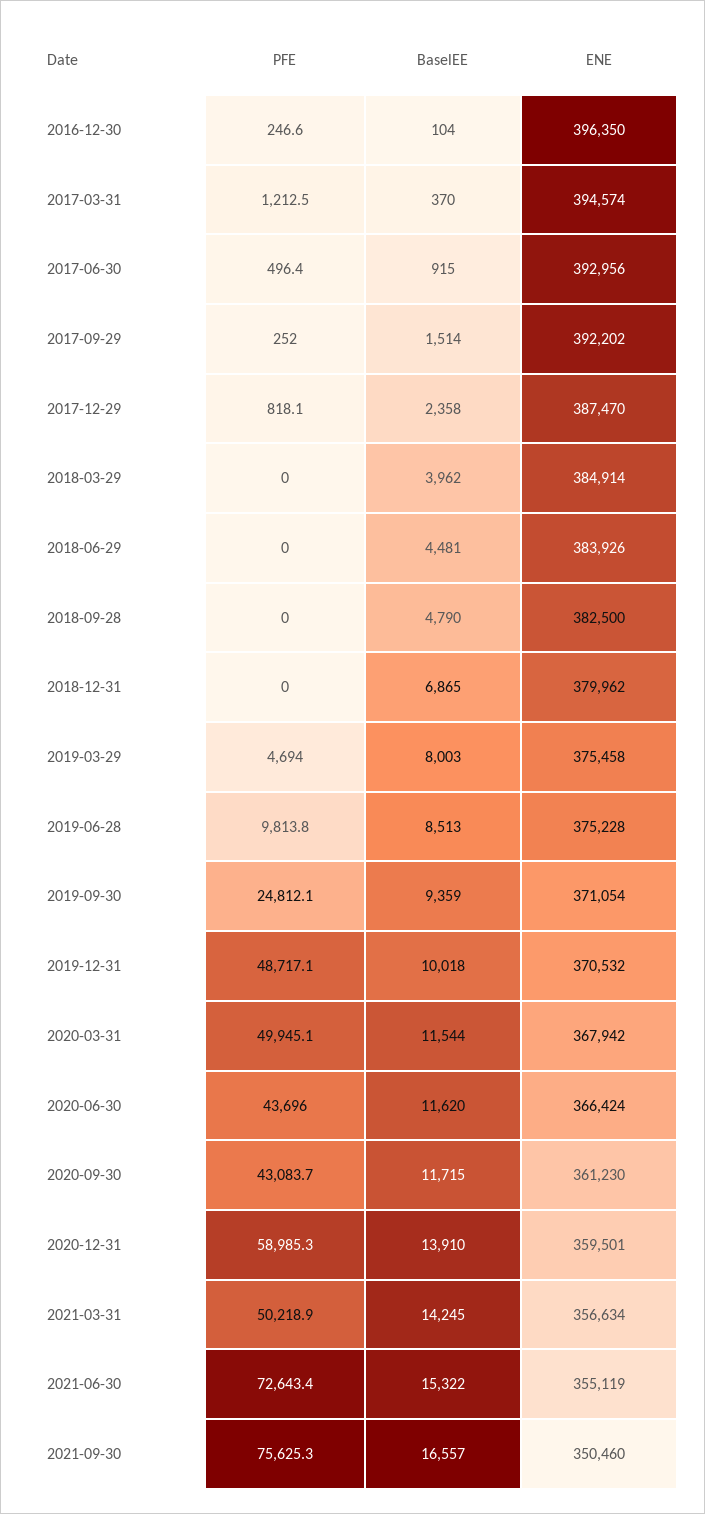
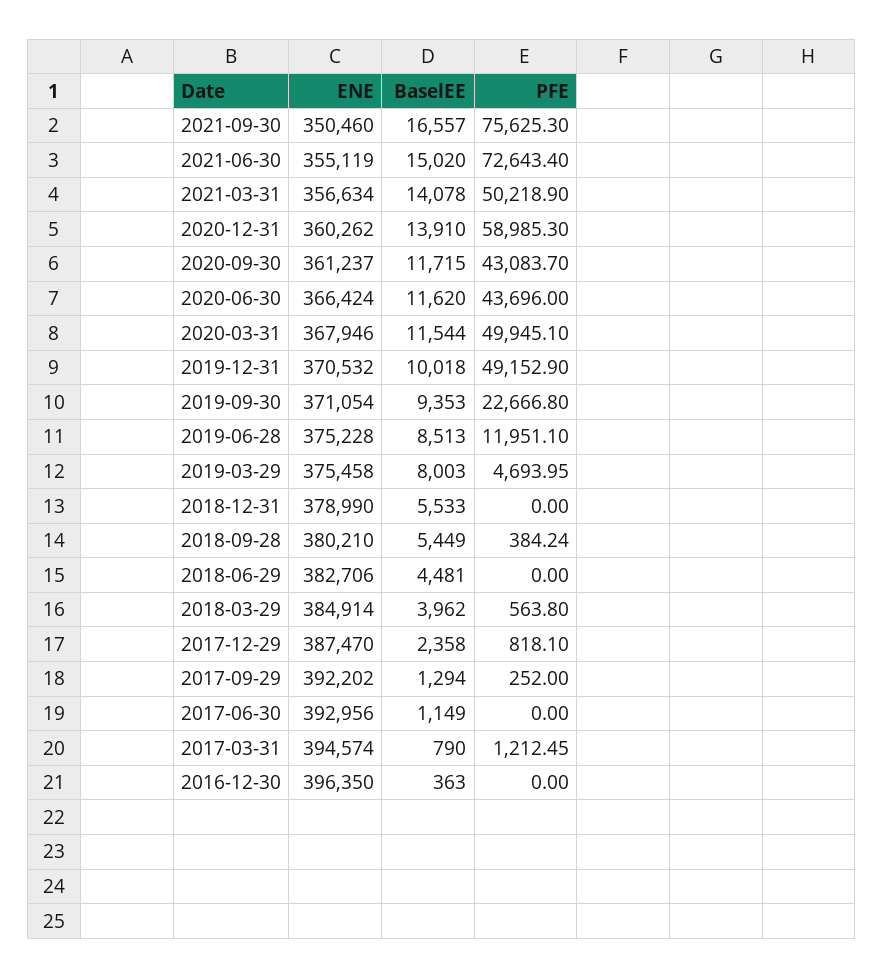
  {
    "PFE": {
-     "2016-12-30": 246.6,
+     "2016-12-30": 0,
      "2017-03-31": 1212.45,
-     "2017-06-30": 496.4,
+     "2017-06-30": 0,
      "2017-09-29": 252,
      "2017-12-29": 818.1,
-     "2018-03-29": 0,
+     "2018-03-29": 563.8,
      "2018-06-29": 0,
-     "2018-09-28": 0,
+     "2018-09-28": 384.24,
      "2018-12-31": 0,
      "2019-03-29": 4693.95,
-     "2019-06-28": 9813.8,
+     "2019-06-28": 11951.1,
-     "2019-09-30": 24812.1,
+     "2019-09-30": 22666.8,
-     "2019-12-31": 48717.1,
+     "2019-12-31": 49152.9,
      "2020-03-31": 49945.1,
      "2020-06-30": 43696,
      "2020-09-30": 43083.7,
      "2020-12-31": 58985.3,
      "2021-03-31": 50218.9,
      "2021-06-30": 72643.4,
      "2021-09-30": 75625.3
    },
    "BaselEE": {
-     "2016-12-30": 104,
+     "2016-12-30": 363,
-     "2017-03-31": 370,
+     "2017-03-31": 790,
-     "2017-06-30": 915,
+     "2017-06-30": 1149,
-     "2017-09-29": 1514,
+     "2017-09-29": 1294,
      "2017-12-29": 2358,
      "2018-03-29": 3962,
      "2018-06-29": 4481,
-     "2018-09-28": 4790,
+     "2018-09-28": 5449,
-     "2018-12-31": 6865,
+     "2018-12-31": 5533,
      "2019-03-29": 8003,
      "2019-06-28": 8513,
-     "2019-09-30": 9359,
+     "2019-09-30": 9353,
      "2019-12-31": 10018,
      "2020-03-31": 11544,
      "2020-06-30": 11620,
      "2020-09-30": 11715,
      "2020-12-31": 13910,
-     "2021-03-31": 14245,
+     "2021-03-31": 14078,
-     "2021-06-30": 15322,
+     "2021-06-30": 15020,
      "2021-09-30": 16557
    },
    "ENE": {
      "2016-12-30": 396350,
      "2017-03-31": 394574,
      "2017-06-30": 392956,
      "2017-09-29": 392202,
      "2017-12-29": 387470,
      "2018-03-29": 384914,
-     "2018-06-29": 383926,
+     "2018-06-29": 382706,
-     "2018-09-28": 382500,
+     "2018-09-28": 380210,
-     "2018-12-31": 379962,
+     "2018-12-31": 378990,
      "2019-03-29": 375458,
      "2019-06-28": 375228,
      "2019-09-30": 371054,
      "2019-12-31": 370532,
-     "2020-03-31": 367942,
+     "2020-03-31": 367946,
      "2020-06-30": 366424,
-     "2020-09-30": 361230,
+     "2020-09-30": 361237,
-     "2020-12-31": 359501,
+     "2020-12-31": 360262,
      "2021-03-31": 356634,
      "2021-06-30": 355119,
      "2021-09-30": 350460
    }
  }

